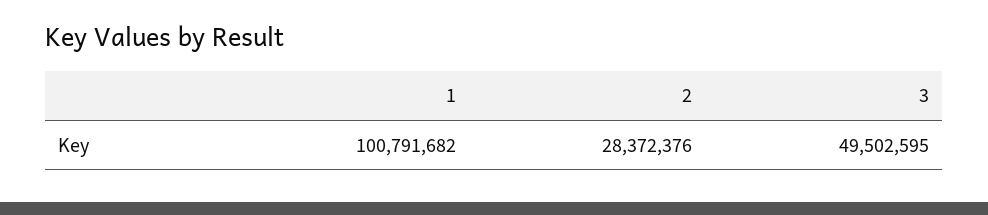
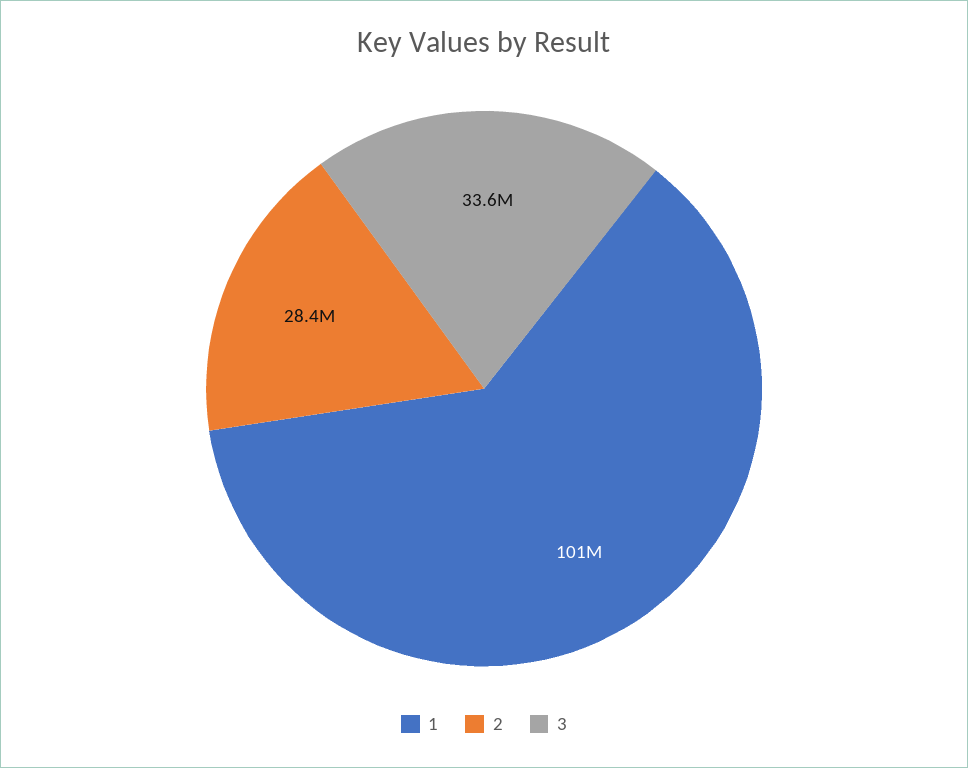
  {
    "1": 100791682,
    "2": 28372376,
-   "3": 49502595
+   "3": 33600000
  }

